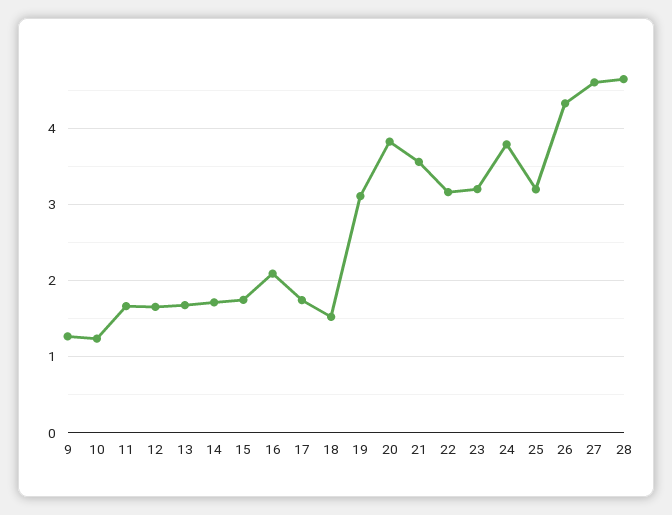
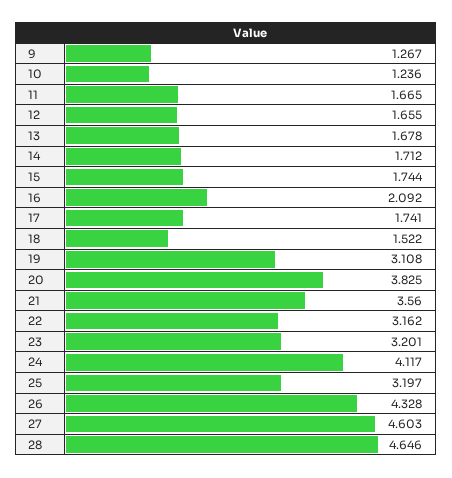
  {
    "9": 1.267,
    "10": 1.236,
    "11": 1.665,
    "12": 1.655,
    "13": 1.678,
    "14": 1.712,
    "15": 1.744,
    "16": 2.092,
    "17": 1.741,
    "18": 1.522,
    "19": 3.108,
    "20": 3.825,
    "21": 3.56,
    "22": 3.162,
    "23": 3.201,
-   "24": 3.8,
+   "24": 4.117,
    "25": 3.197,
    "26": 4.328,
    "27": 4.603,
    "28": 4.646
  }

